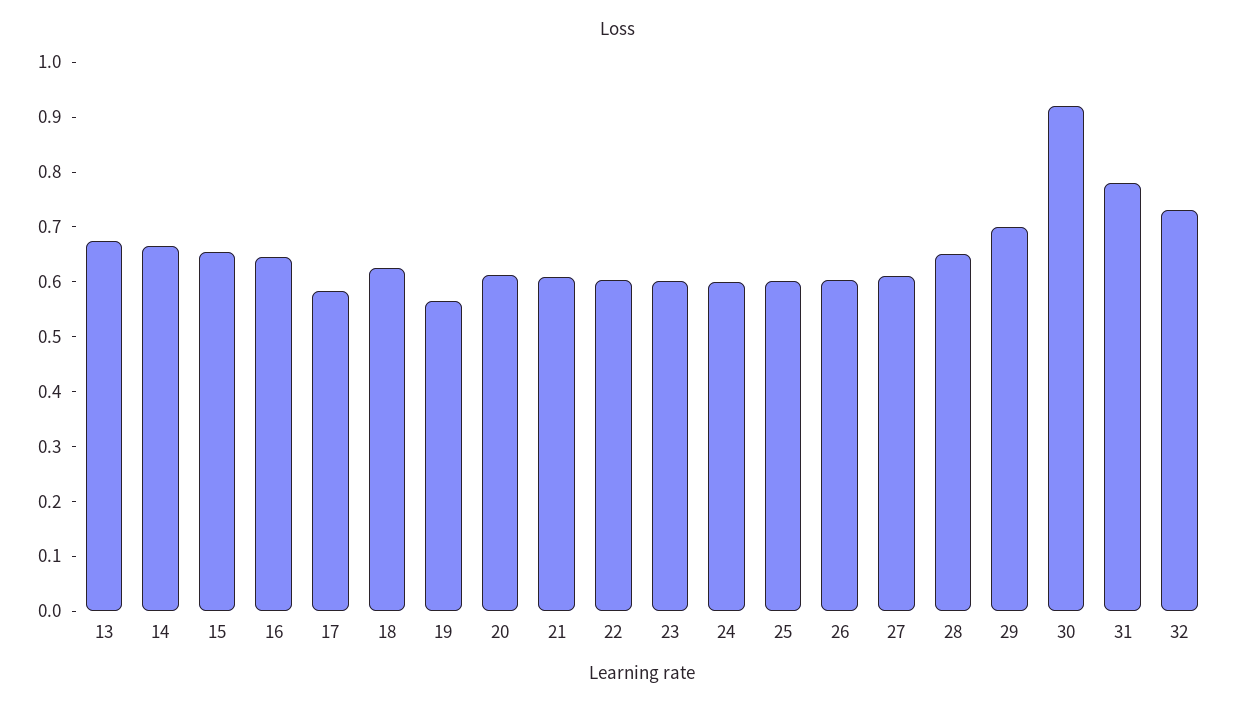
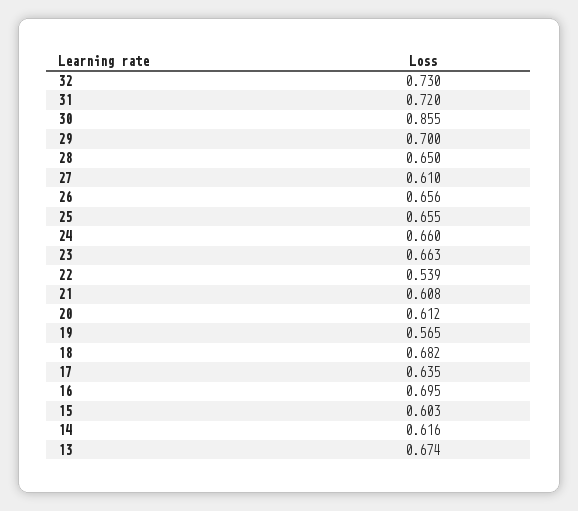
  {
    "13": 0.674,
-   "14": 0.66,
+   "14": 0.616,
-   "15": 0.66,
+   "15": 0.603,
-   "16": 0.64,
+   "16": 0.695,
-   "17": 0.58,
+   "17": 0.635,
-   "18": 0.62,
+   "18": 0.682,
    "19": 0.565,
    "20": 0.612,
    "21": 0.608,
-   "22": 0.6,
+   "22": 0.539,
-   "23": 0.6,
+   "23": 0.663,
-   "24": 0.6,
+   "24": 0.66,
-   "25": 0.6,
+   "25": 0.655,
-   "26": 0.6,
+   "26": 0.656,
    "27": 0.61,
    "28": 0.65,
    "29": 0.7,
-   "30": 0.92,
+   "30": 0.855,
-   "31": 0.78,
+   "31": 0.72,
    "32": 0.73
  }

